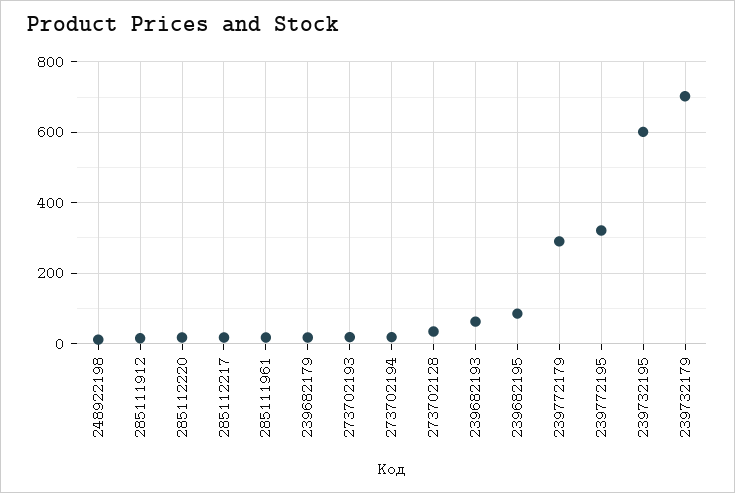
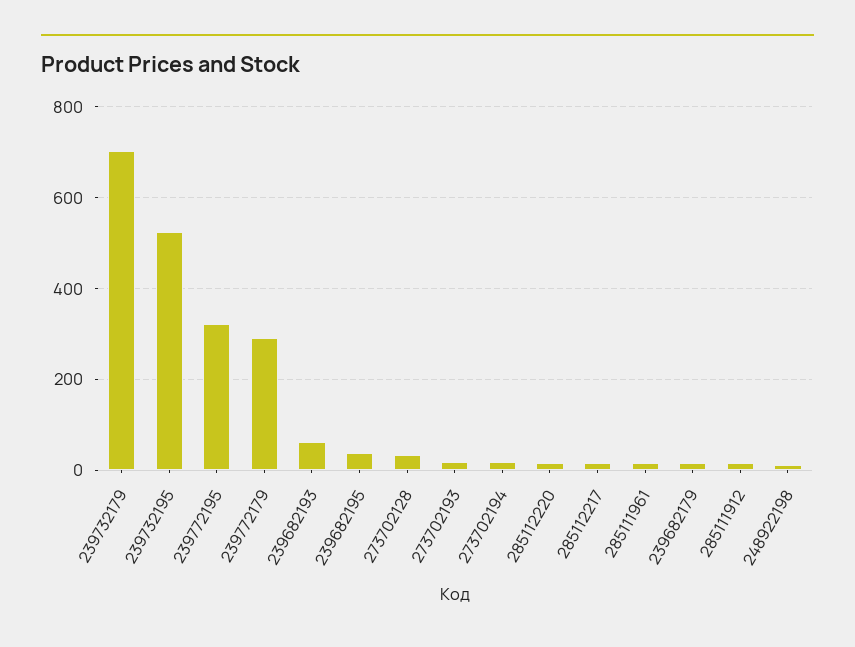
  {
    "248922198": 20,
    "285111912": 20,
    "285112220": 20,
    "285112217": 20,
    "285111961": 20,
    "239682179": 20,
    "273702193": 20,
    "273702194": 20,
    "273702128": 40,
    "239682193": 60,
-   "239682195": 80,
+   "239682195": 40,
    "239772179": 300,
    "239772195": 320,
-   "239732195": 600,
+   "239732195": 520,
    "239732179": 700
  }

